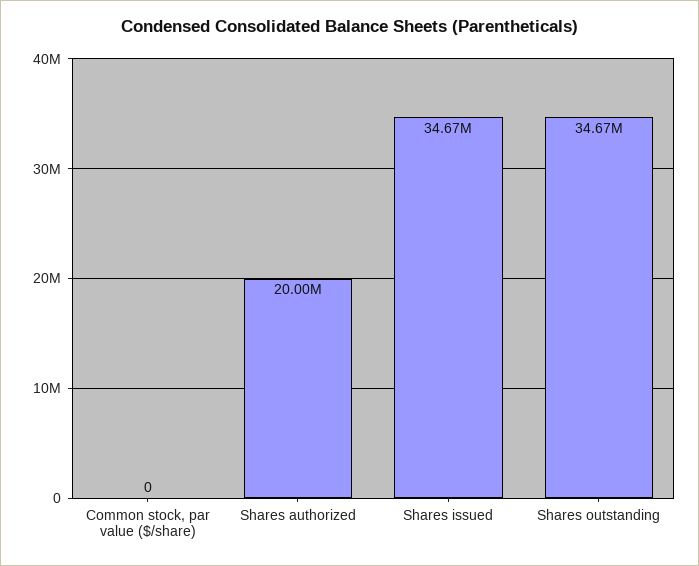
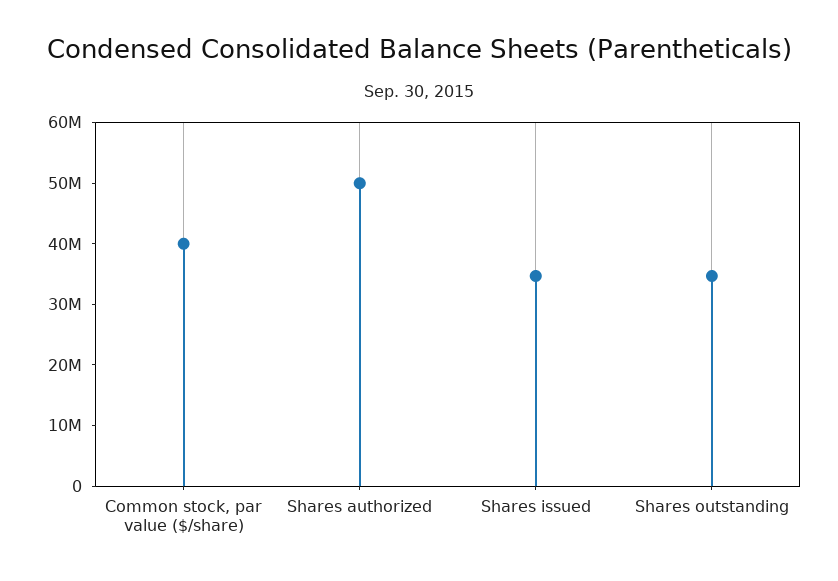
  {
-   "Common stock, par value ($/share)": 0,
+   "Common stock, par value ($/share)": 40000000,
-   "Shares authorized": 20000000,
+   "Shares authorized": 50000000,
    "Shares issued": 34670000,
    "Shares outstanding": 34670000
  }

